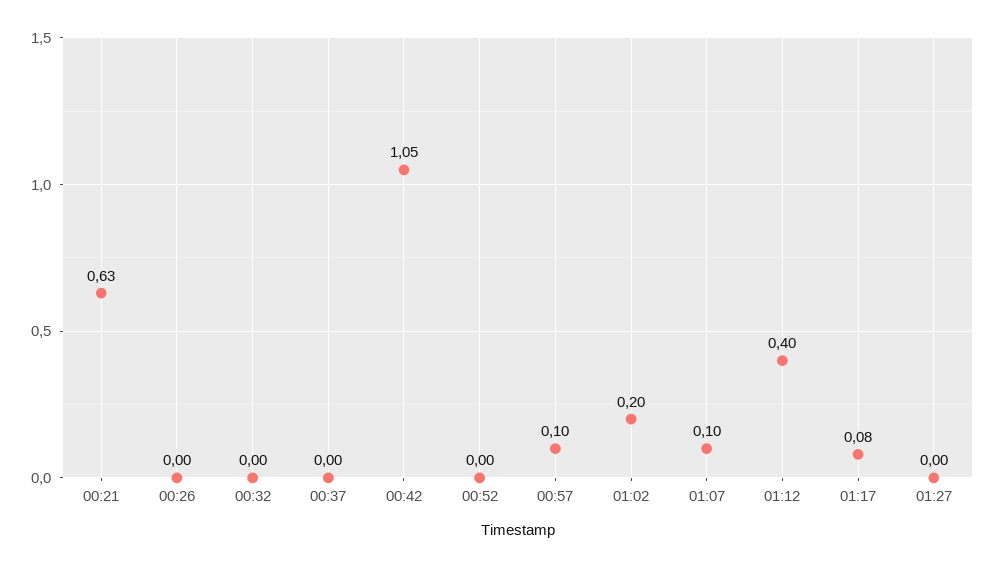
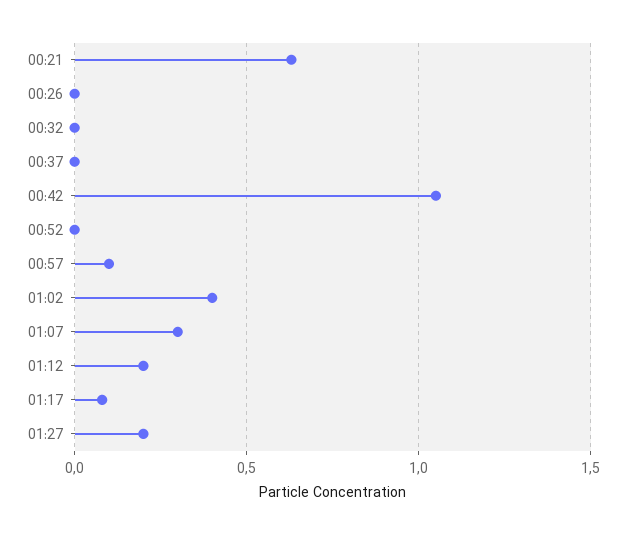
  {
    "00:21": 0.63,
    "00:26": 0,
    "00:32": 0,
    "00:37": 0,
    "00:42": 1.05,
    "00:52": 0,
    "00:57": 0.1,
-   "01:02": 0.2,
+   "01:02": 0.4,
-   "01:07": 0.1,
+   "01:07": 0.3,
-   "01:12": 0.4,
+   "01:12": 0.2,
    "01:17": 0.08,
-   "01:27": 0
+   "01:27": 0.2
  }

